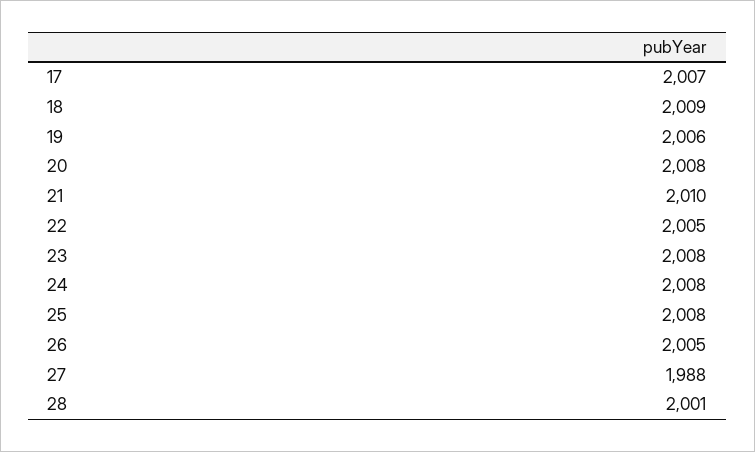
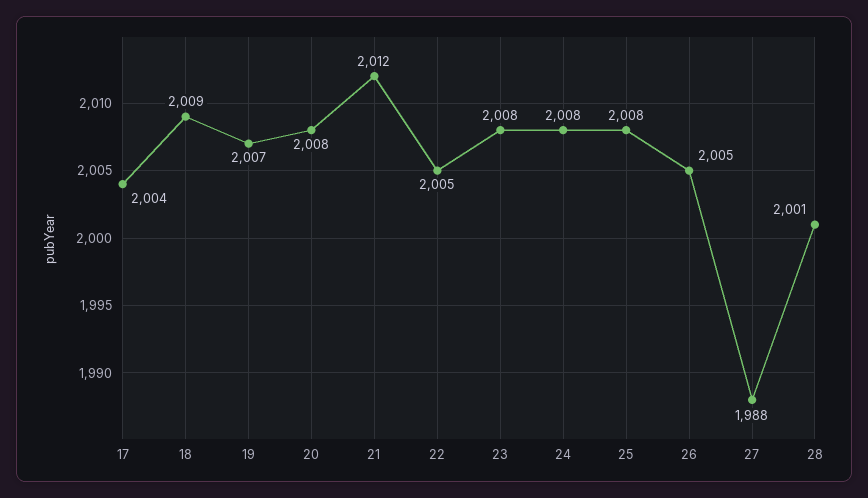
  {
-   "17": 2007,
+   "17": 2004,
    "18": 2009,
-   "19": 2006,
+   "19": 2007,
    "20": 2008,
-   "21": 2010,
+   "21": 2012,
    "22": 2005,
    "23": 2008,
    "24": 2008,
    "25": 2008,
    "26": 2005,
    "27": 1988,
    "28": 2001
  }

